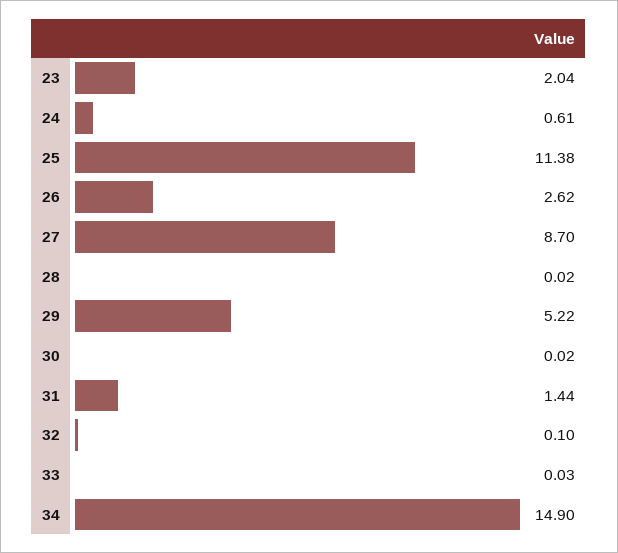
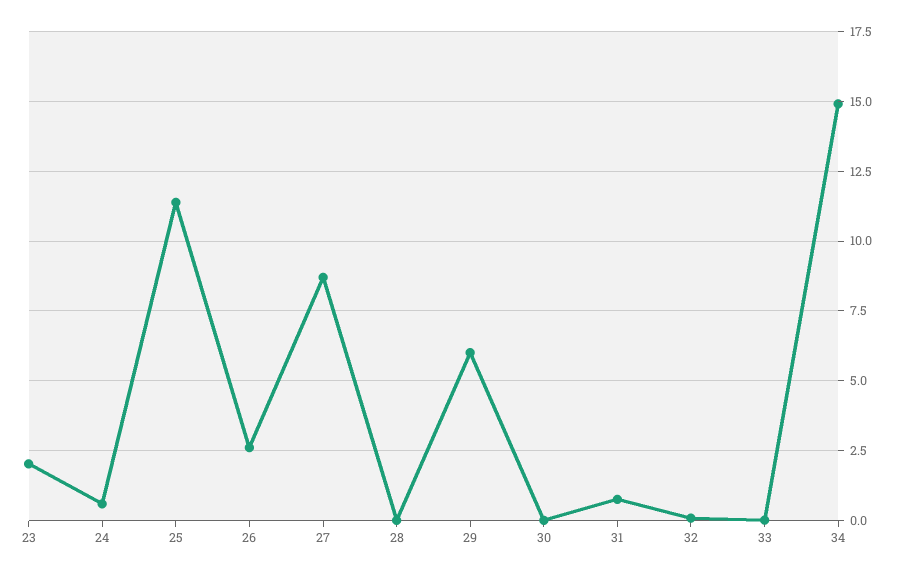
  {
    "23": 2.04,
    "24": 0.61,
    "25": 11.38,
    "26": 2.62,
    "27": 8.7,
    "28": 0.02,
-   "29": 5.22,
+   "29": 6,
    "30": 0.02,
-   "31": 1.44,
+   "31": 0.75,
    "32": 0.1,
    "33": 0.03,
    "34": 14.9
  }

